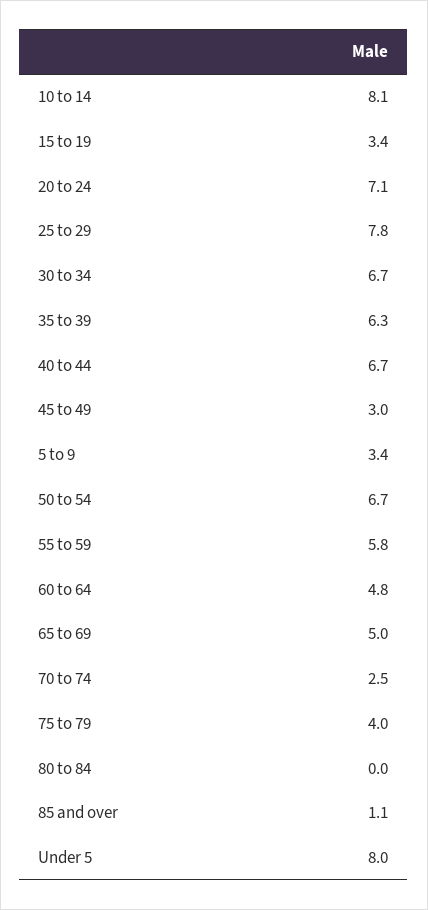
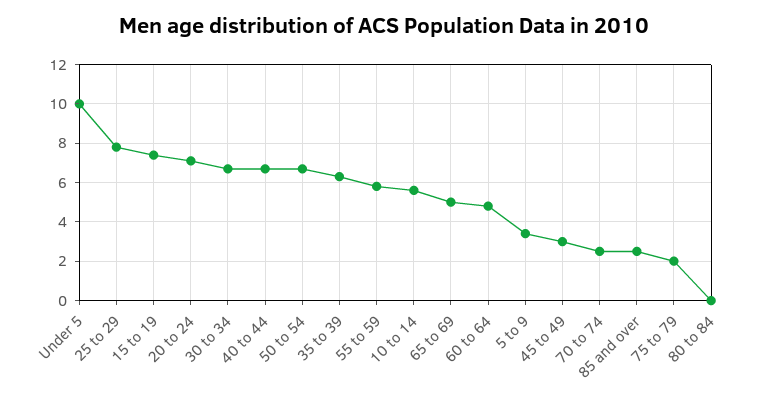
  {
-   "10 to 14": 8.1,
+   "10 to 14": 5.5,
-   "15 to 19": 3.4,
+   "15 to 19": 7.5,
    "20 to 24": 7.1,
    "25 to 29": 7.8,
    "30 to 34": 6.7,
    "35 to 39": 6.3,
    "40 to 44": 6.7,
    "45 to 49": 3,
    "5 to 9": 3.4,
    "50 to 54": 6.7,
    "55 to 59": 5.8,
    "60 to 64": 4.8,
    "65 to 69": 5,
    "70 to 74": 2.5,
-   "75 to 79": 4,
+   "75 to 79": 2,
    "80 to 84": 0,
-   "85 and over": 1.1,
+   "85 and over": 2.5,
-   "Under 5": 8
+   "Under 5": 10
  }

